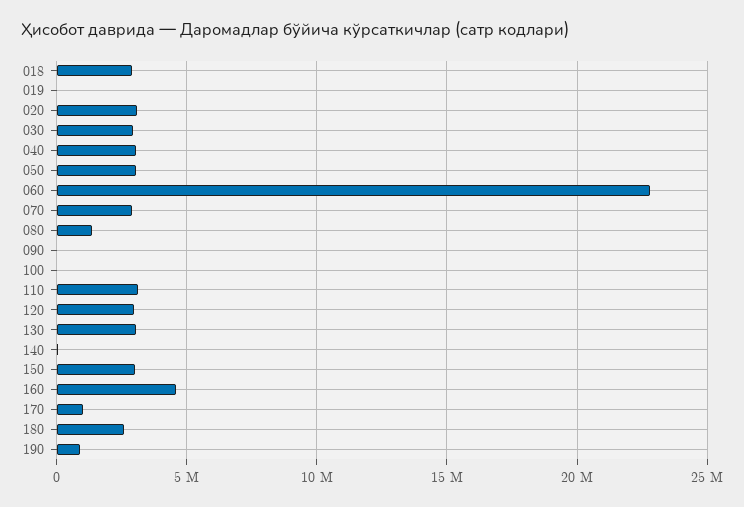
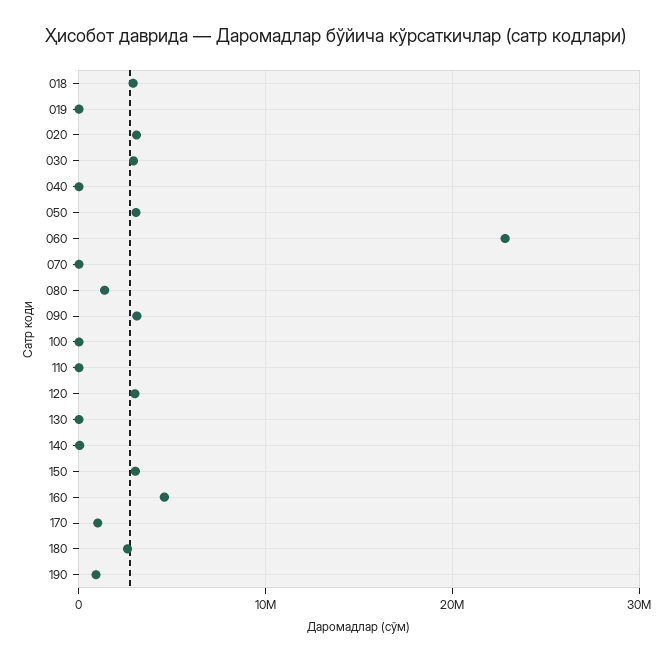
  {
    "018": 3000000,
    "019": 0,
    "020": 3000000,
    "030": 3000000,
-   "040": 3000000,
+   "040": 0,
    "050": 3000000,
    "060": 23000000,
-   "070": 3000000,
+   "070": 0,
    "080": 1500000,
-   "090": 0,
+   "090": 3000000,
    "100": 0,
-   "110": 3000000,
+   "110": 0,
    "120": 3000000,
-   "130": 3000000,
+   "130": 0,
    "140": 0,
    "150": 3000000,
    "160": 4500000,
    "170": 1000000,
    "180": 2500000,
    "190": 1000000
  }

